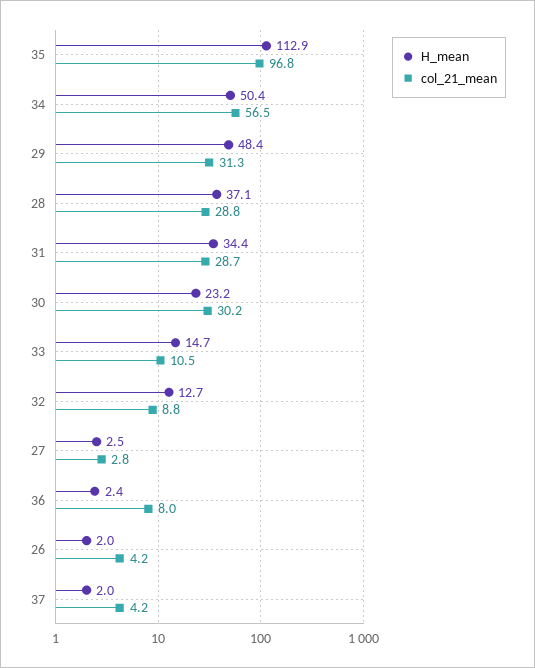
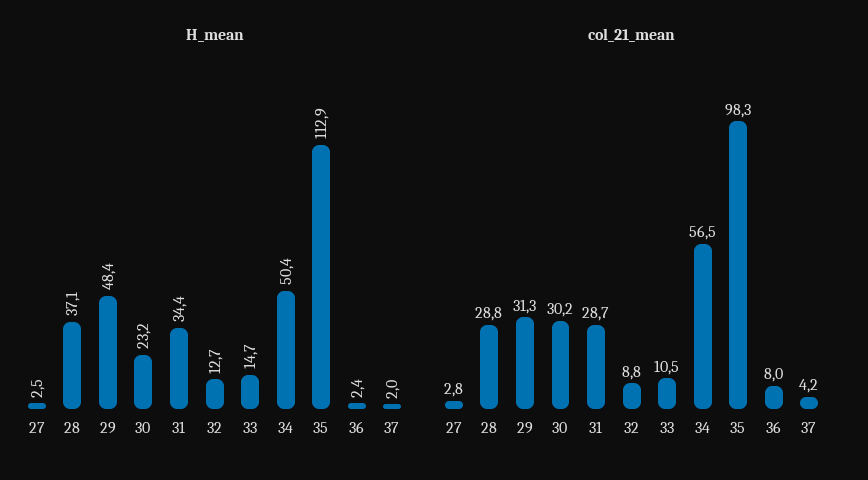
  {
    "H_mean": {
      "35": 112.9,
      "34": 50.4,
      "29": 48.4,
      "28": 37.1,
      "31": 34.4,
      "30": 23.2,
      "33": 14.7,
      "32": 12.7,
      "27": 2.5,
      "36": 2.4,
-     "26": 2,
      "37": 2
    },
    "col_21_mean": {
-     "35": 96.8,
+     "35": 98.3,
      "34": 56.5,
      "29": 31.3,
      "28": 28.8,
      "31": 28.7,
      "30": 30.2,
      "33": 10.5,
      "32": 8.8,
      "27": 2.8,
      "36": 8,
-     "26": 4.2,
      "37": 4.2
    }
  }

